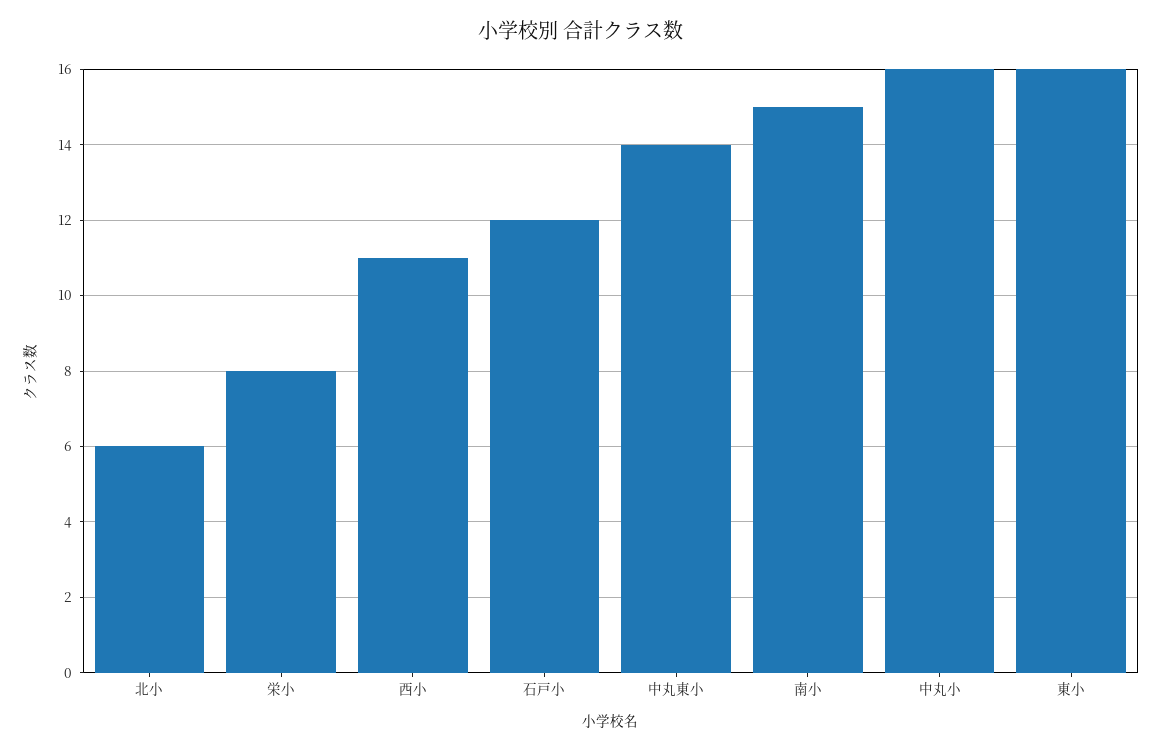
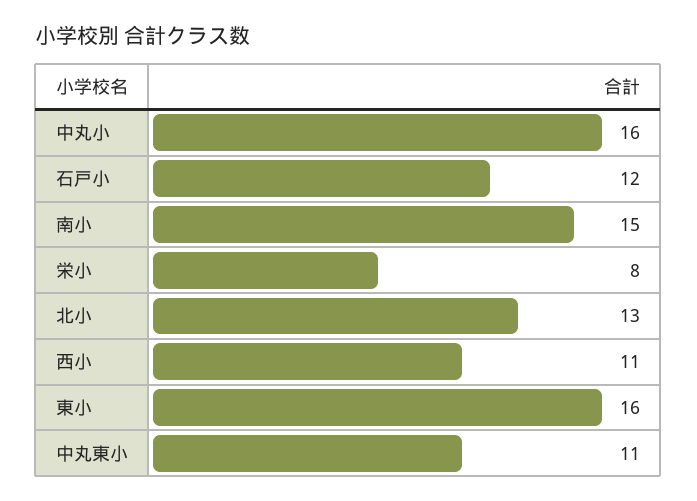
  {
-   "北小": 6,
+   "北小": 13,
    "栄小": 8,
    "西小": 11,
    "石戸小": 12,
-   "中丸東小": 14,
+   "中丸東小": 11,
    "南小": 15,
    "中丸小": 16,
    "東小": 16
  }

